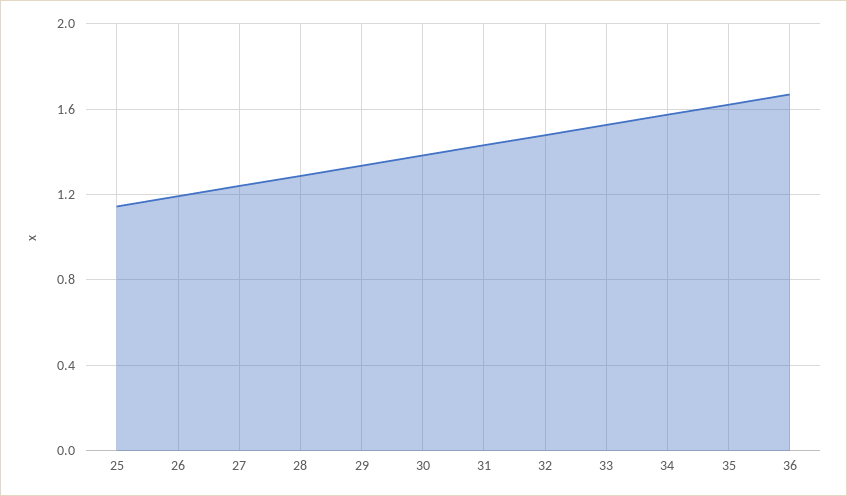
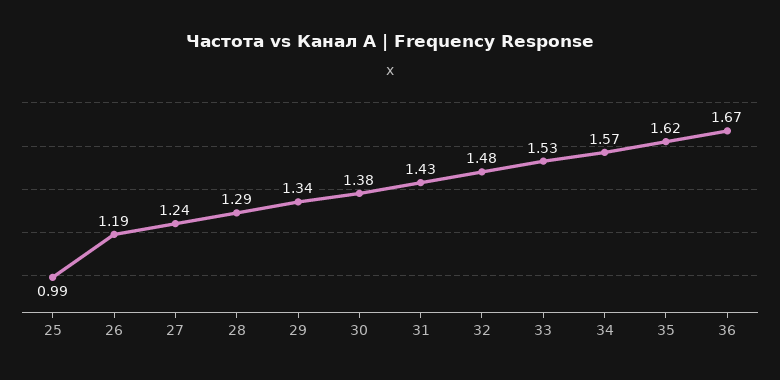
  {
-   "25": 1.15,
+   "25": 0.99,
    "26": 1.19,
    "27": 1.24,
    "28": 1.29,
    "29": 1.34,
    "30": 1.38,
    "31": 1.43,
    "32": 1.48,
    "33": 1.53,
    "34": 1.57,
    "35": 1.62,
    "36": 1.67
  }

